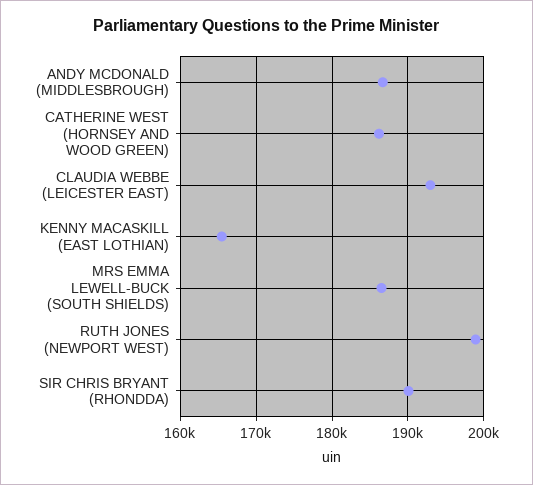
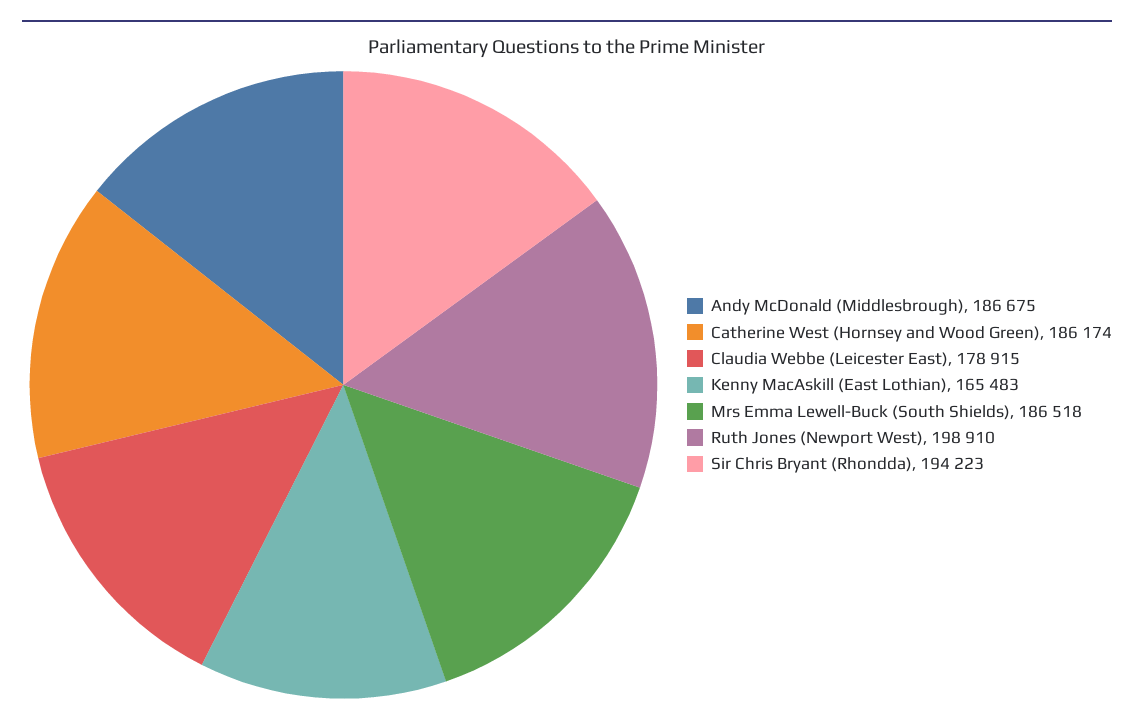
  {
    "ANDY MCDONALD (MIDDLESBROUGH)": 186675,
    "CATHERINE WEST (HORNSEY AND WOOD GREEN)": 186174,
-   "CLAUDIA WEBBE (LEICESTER EAST)": 193000,
+   "CLAUDIA WEBBE (LEICESTER EAST)": 178915,
    "KENNY MACASKILL (EAST LOTHIAN)": 165483,
    "MRS EMMA LEWELL-BUCK (SOUTH SHIELDS)": 186518,
    "RUTH JONES (NEWPORT WEST)": 198910,
-   "SIR CHRIS BRYANT (RHONDDA)": 190000
+   "SIR CHRIS BRYANT (RHONDDA)": 194223
  }

